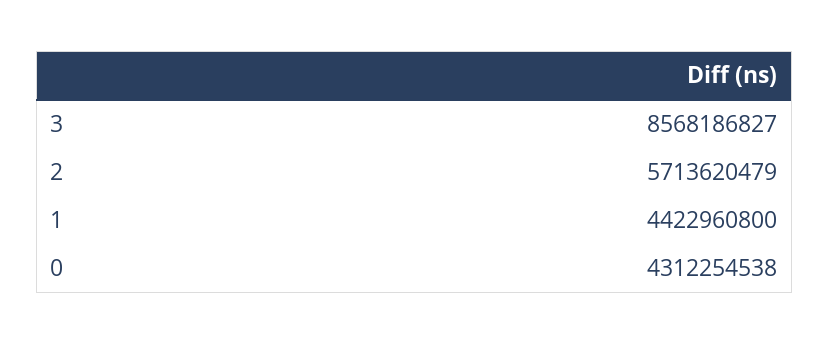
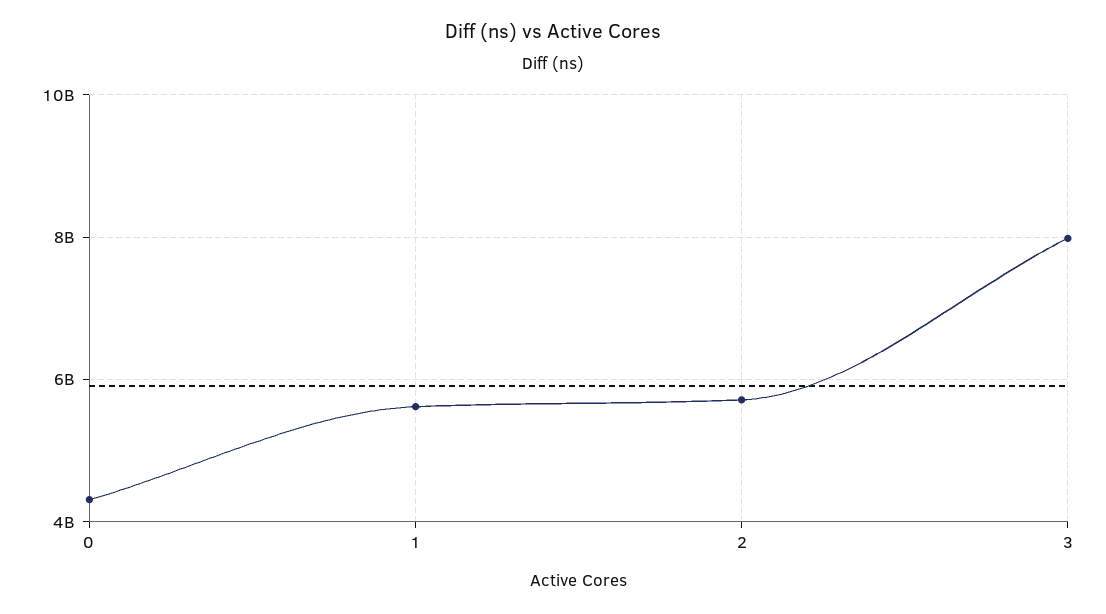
  {
-   "3": 8568186827,
+   "3": 8000000000,
    "2": 5713620479,
-   "1": 4422960800,
+   "1": 5600000000,
    "0": 4312254538
  }

